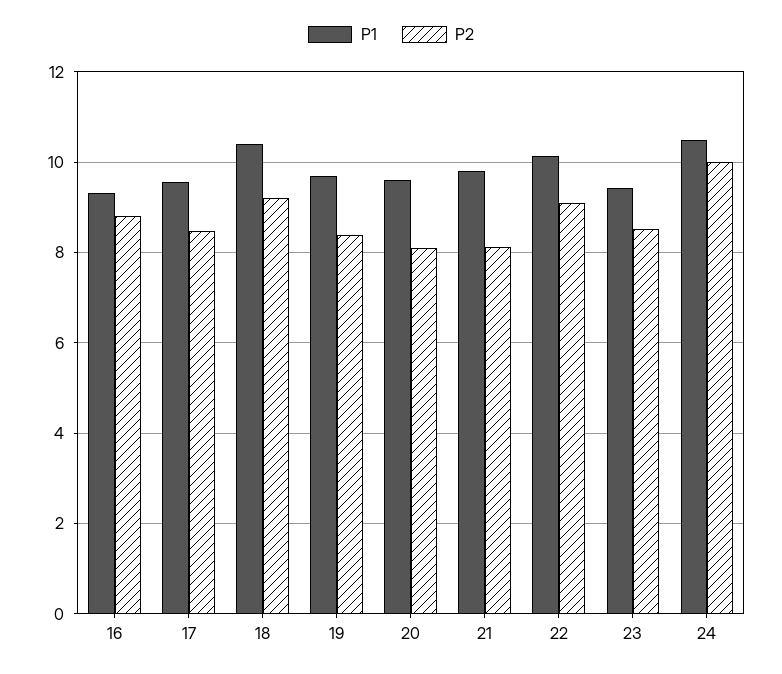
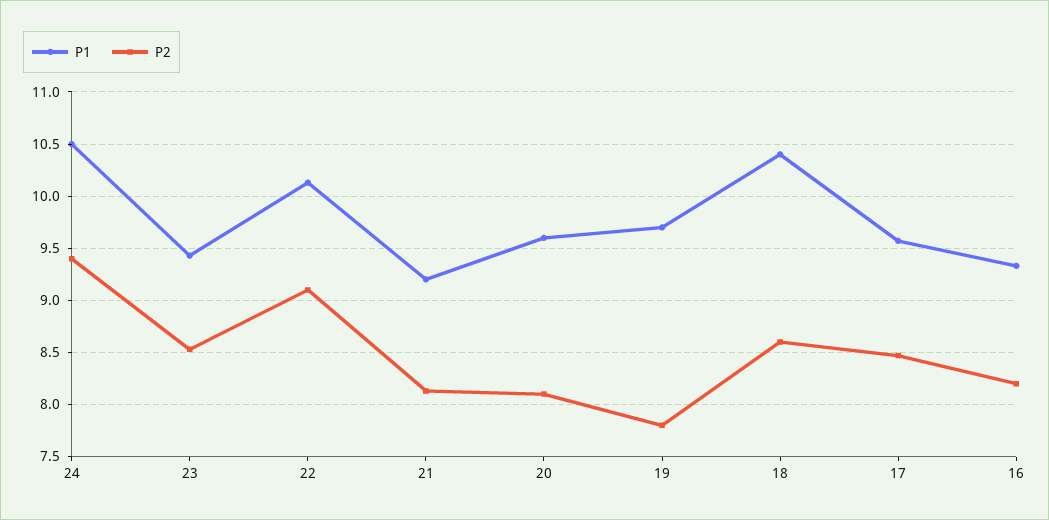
  {
    "P1": {
      "16": 9.3,
      "17": 9.6,
      "18": 10.4,
      "19": 9.7,
      "20": 9.6,
-     "21": 9.8,
+     "21": 9.2,
      "22": 10.1,
      "23": 9.4,
      "24": 10.5
    },
    "P2": {
-     "16": 8.8,
+     "16": 8.2,
      "17": 8.5,
-     "18": 9.2,
+     "18": 8.6,
-     "19": 8.4,
+     "19": 7.8,
      "20": 8.1,
      "21": 8.1,
      "22": 9.1,
      "23": 8.5,
-     "24": 10
+     "24": 9.4
    }
  }

